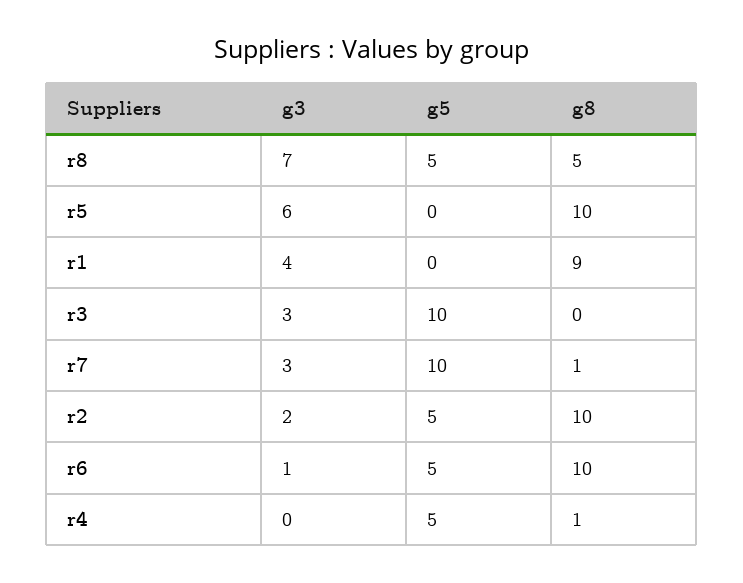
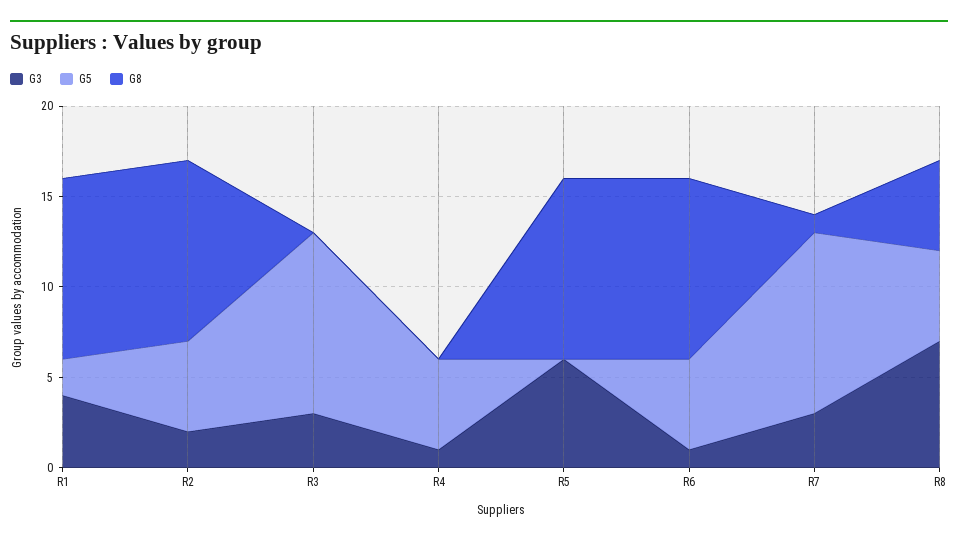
  {
    "g3": {
      "r8": 7,
      "r5": 6,
      "r1": 4,
      "r3": 3,
      "r7": 3,
      "r2": 2,
      "r6": 1,
-     "r4": 0
+     "r4": 1
    },
    "g5": {
      "r8": 5,
      "r5": 0,
-     "r1": 0,
+     "r1": 2,
      "r3": 10,
      "r7": 10,
      "r2": 5,
      "r6": 5,
      "r4": 5
    },
    "g8": {
      "r8": 5,
      "r5": 10,
-     "r1": 9,
+     "r1": 10,
      "r3": 0,
      "r7": 1,
      "r2": 10,
      "r6": 10,
-     "r4": 1
+     "r4": 0
    }
  }

